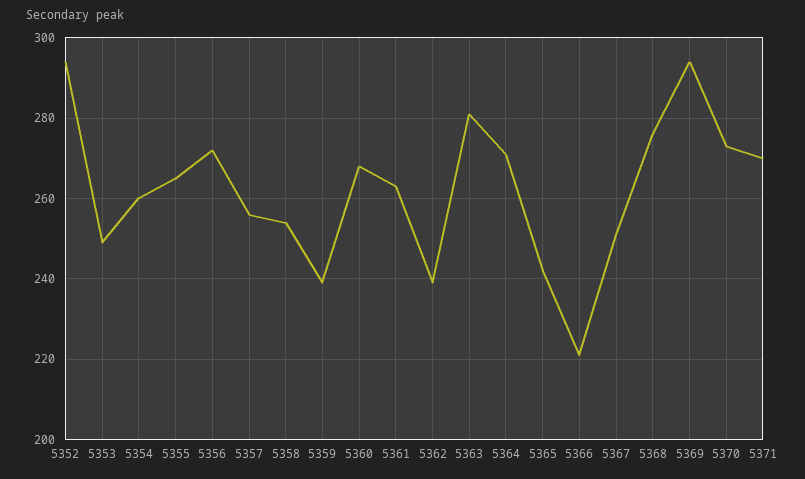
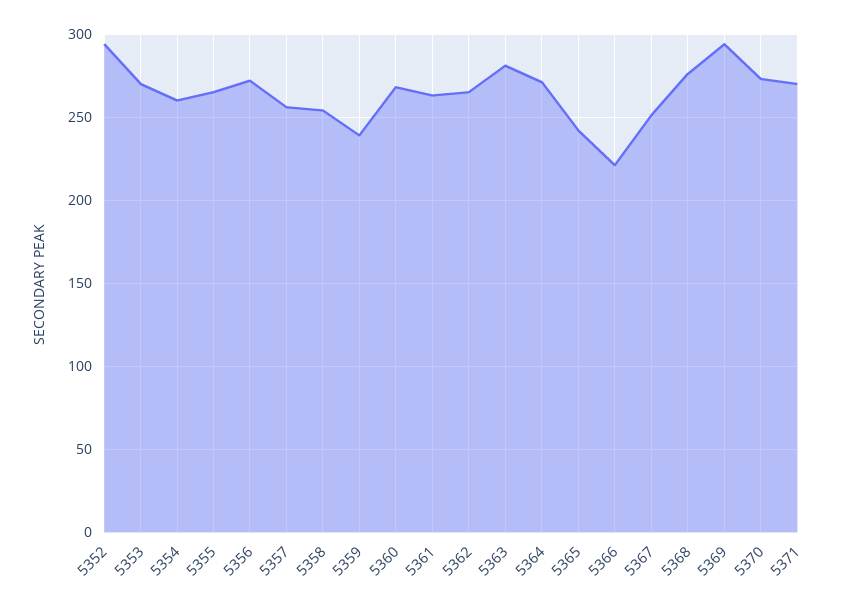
  {
    "5352": 295,
-   "5353": 250,
+   "5353": 270,
    "5354": 260,
    "5355": 265,
    "5356": 270,
    "5357": 255,
    "5358": 255,
    "5359": 240,
    "5360": 270,
    "5361": 265,
-   "5362": 240,
+   "5362": 265,
    "5363": 280,
    "5364": 270,
    "5365": 240,
    "5366": 220,
    "5367": 250,
    "5368": 275,
    "5369": 295,
    "5370": 275,
    "5371": 270
  }

